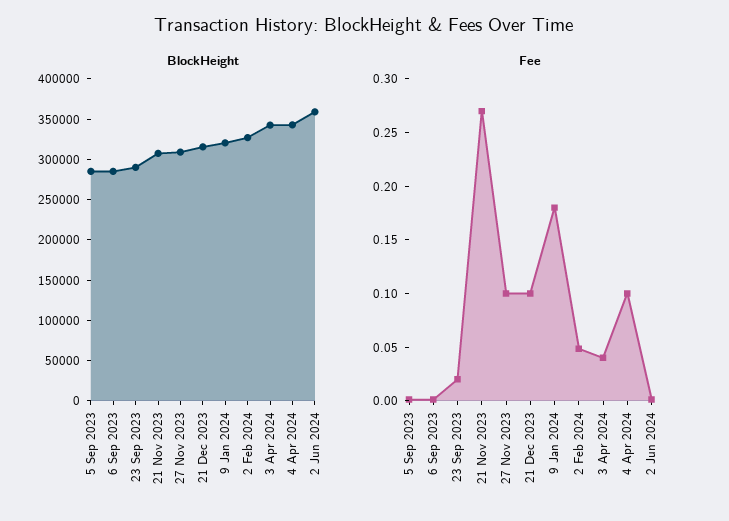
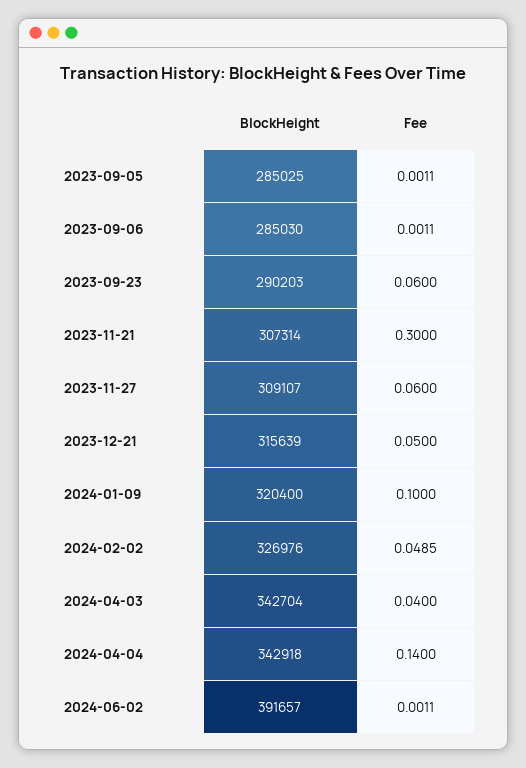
  {
    "BlockHeight": {
      "5 Sep 2023": 285025,
      "6 Sep 2023": 285030,
      "23 Sep 2023": 290203,
      "21 Nov 2023": 307314,
      "27 Nov 2023": 309107,
      "21 Dec 2023": 315639,
      "9 Jan 2024": 320400,
      "2 Feb 2024": 326976,
      "3 Apr 2024": 342704,
      "4 Apr 2024": 342918,
-     "2 Jun 2024": 360000
+     "2 Jun 2024": 391657
    },
    "Fee": {
      "5 Sep 2023": 0.0011,
      "6 Sep 2023": 0.0011,
-     "23 Sep 2023": 0.02,
+     "23 Sep 2023": 0.06,
-     "21 Nov 2023": 0.27,
+     "21 Nov 2023": 0.3,
-     "27 Nov 2023": 0.1,
+     "27 Nov 2023": 0.06,
-     "21 Dec 2023": 0.1,
+     "21 Dec 2023": 0.05,
-     "9 Jan 2024": 0.18,
+     "9 Jan 2024": 0.1,
      "2 Feb 2024": 0.0485,
      "3 Apr 2024": 0.04,
-     "4 Apr 2024": 0.1,
+     "4 Apr 2024": 0.14,
      "2 Jun 2024": 0.0011
    }
  }

